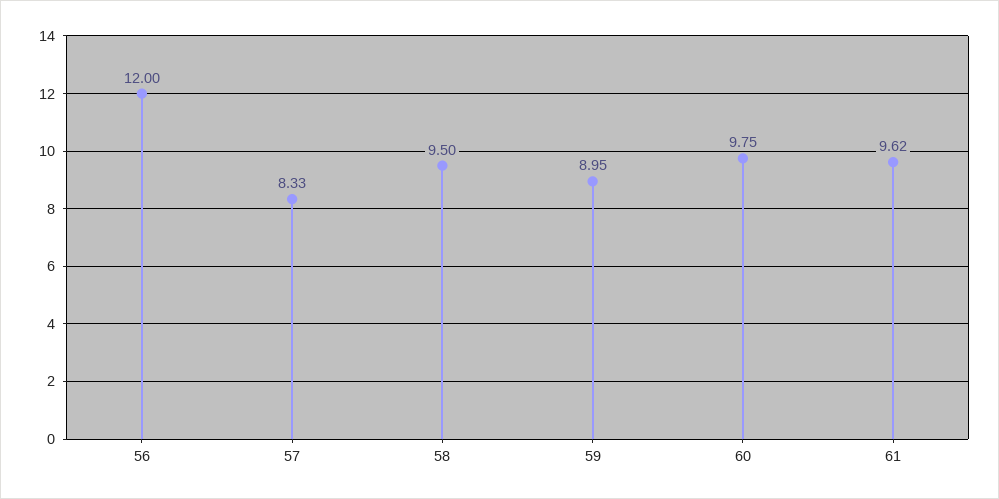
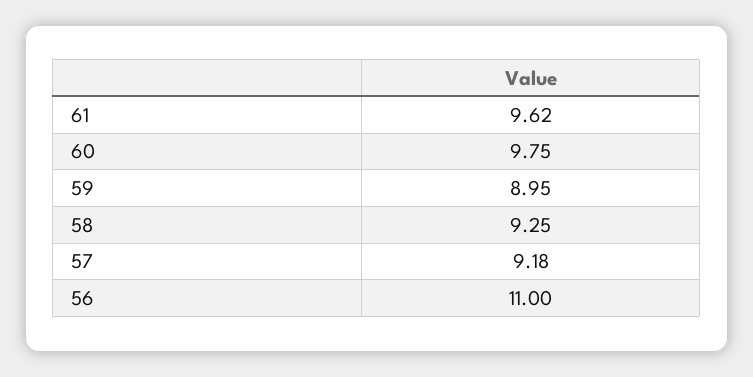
  {
-   "56": 12,
+   "56": 11,
-   "57": 8.33,
+   "57": 9.18,
-   "58": 9.5,
+   "58": 9.25,
    "59": 8.95,
    "60": 9.75,
    "61": 9.62
  }

